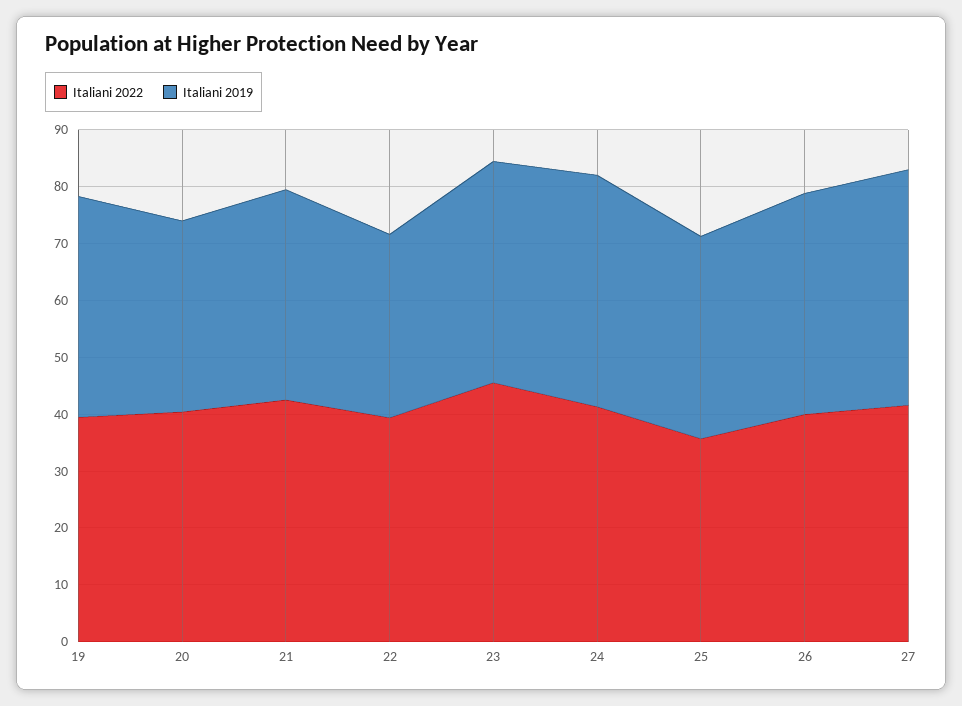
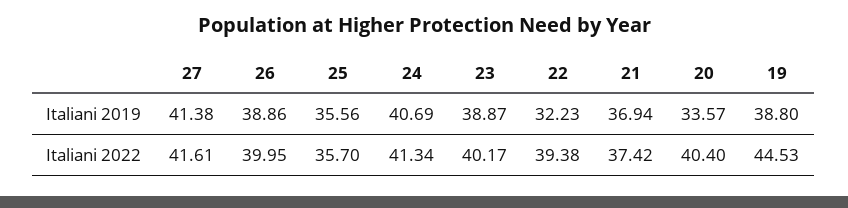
  {
    "Italiani 2022": {
-     "19": 40,
+     "19": 44.53,
      "20": 40.4,
-     "21": 42,
+     "21": 37.42,
      "22": 39.38,
-     "23": 46,
+     "23": 40.17,
      "24": 41.34,
      "25": 35.7,
      "26": 39.95,
      "27": 41.61
    },
    "Italiani 2019": {
      "19": 38.8,
      "20": 33.57,
      "21": 36.94,
      "22": 32.23,
      "23": 38.87,
      "24": 40.69,
      "25": 35.56,
      "26": 38.86,
      "27": 41.38
    }
  }

